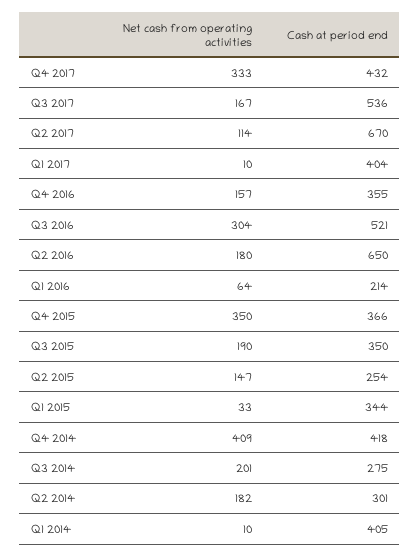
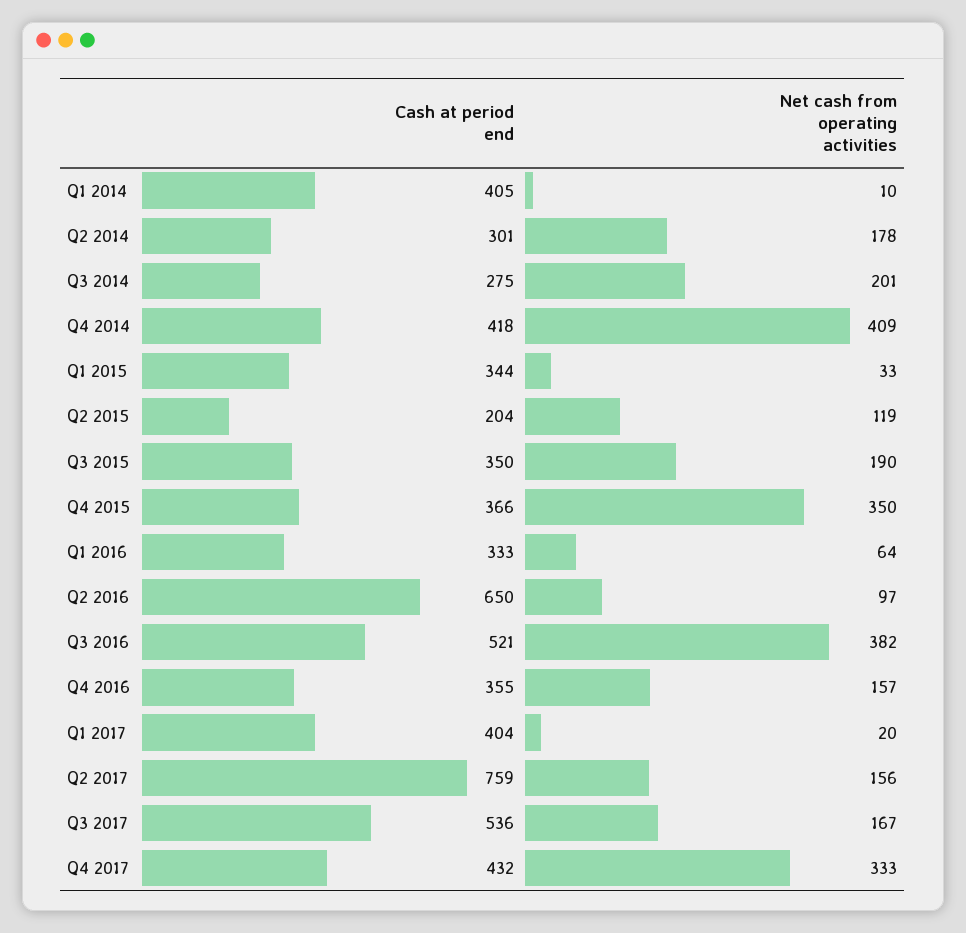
  {
    "Net cash from operating activities": {
      "Q4 2017": 333,
      "Q3 2017": 167,
-     "Q2 2017": 114,
+     "Q2 2017": 156,
-     "Q1 2017": 10,
+     "Q1 2017": 20,
      "Q4 2016": 157,
-     "Q3 2016": 304,
+     "Q3 2016": 382,
-     "Q2 2016": 180,
+     "Q2 2016": 97,
      "Q1 2016": 64,
      "Q4 2015": 350,
      "Q3 2015": 190,
-     "Q2 2015": 147,
+     "Q2 2015": 119,
      "Q1 2015": 33,
      "Q4 2014": 409,
      "Q3 2014": 201,
-     "Q2 2014": 182,
+     "Q2 2014": 178,
      "Q1 2014": 10
    },
    "Cash at period end": {
      "Q4 2017": 432,
      "Q3 2017": 536,
-     "Q2 2017": 670,
+     "Q2 2017": 759,
      "Q1 2017": 404,
      "Q4 2016": 355,
      "Q3 2016": 521,
      "Q2 2016": 650,
-     "Q1 2016": 214,
+     "Q1 2016": 333,
      "Q4 2015": 366,
      "Q3 2015": 350,
-     "Q2 2015": 254,
+     "Q2 2015": 204,
      "Q1 2015": 344,
      "Q4 2014": 418,
      "Q3 2014": 275,
      "Q2 2014": 301,
      "Q1 2014": 405
    }
  }

